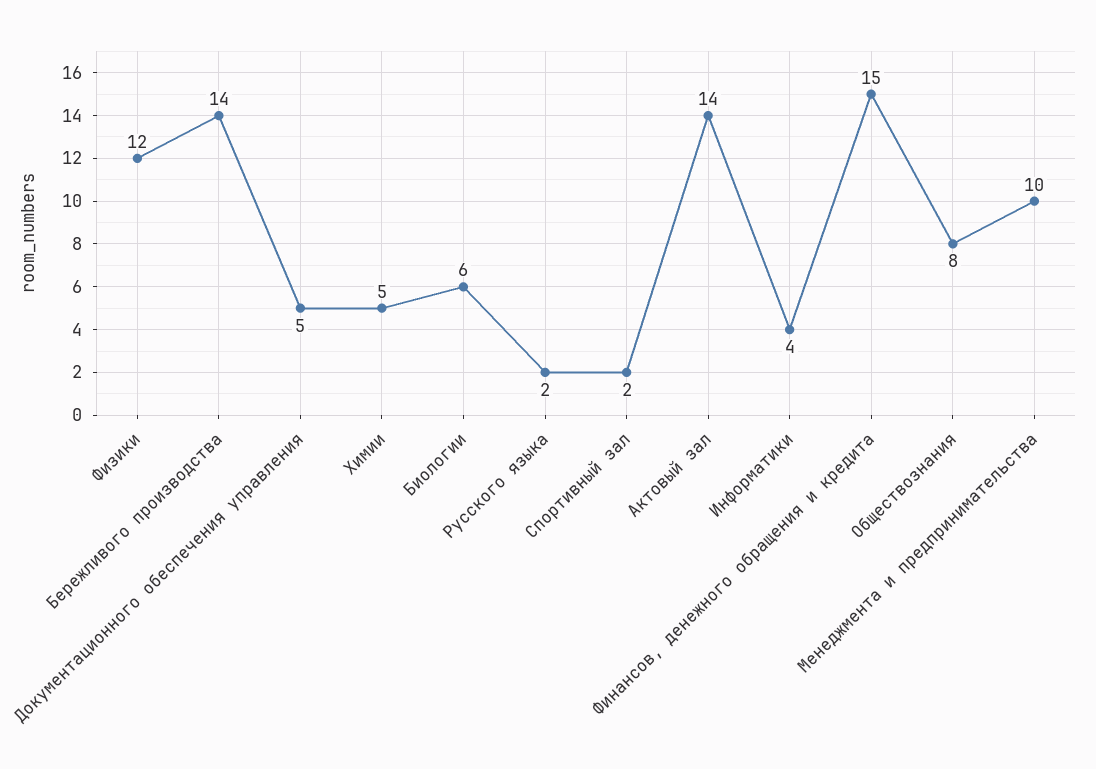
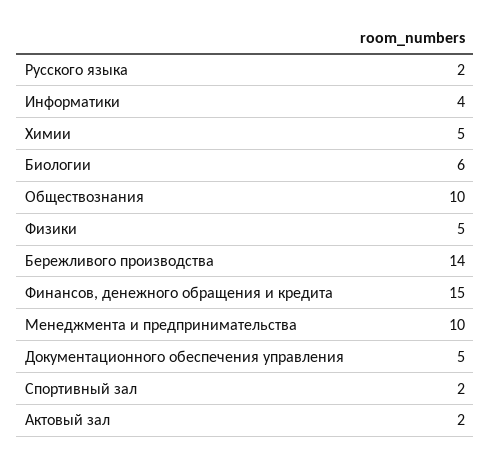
  {
-   "Физики": 12,
+   "Физики": 5,
    "Бережливого производства": 14,
    "Документационного обеспечения управления": 5,
    "Химии": 5,
    "Биологии": 6,
    "Русского языка": 2,
    "Спортивный зал": 2,
-   "Актовый зал": 14,
+   "Актовый зал": 2,
    "Информатики": 4,
    "Финансов, денежного обращения и кредита": 15,
-   "Обществознания": 8,
+   "Обществознания": 10,
    "Менеджмента и предпринимательства": 10
  }

